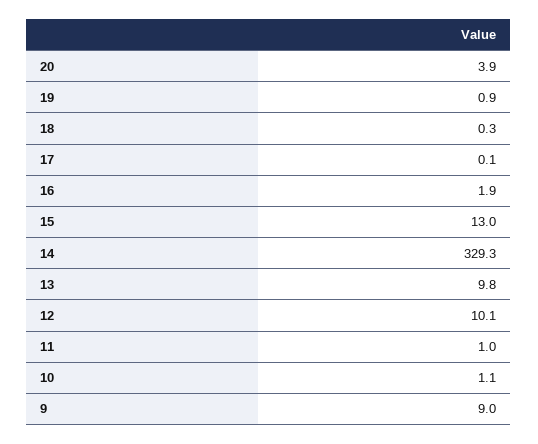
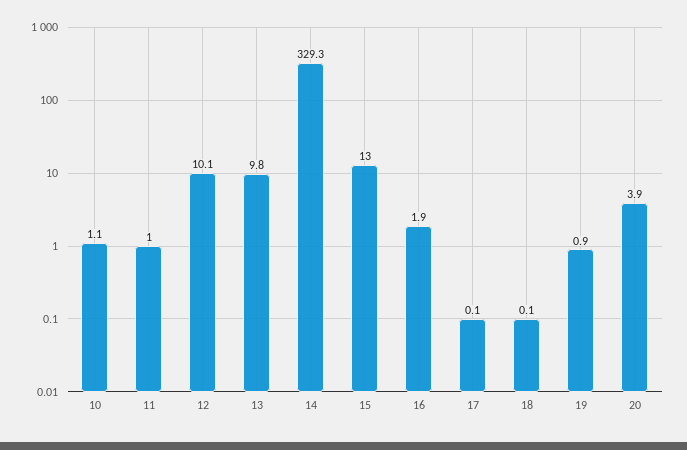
  {
    "20": 3.9,
    "19": 0.9,
-   "18": 0.3,
+   "18": 0.1,
    "17": 0.1,
    "16": 1.9,
    "15": 13,
    "14": 329.3,
    "13": 9.8,
    "12": 10.1,
    "11": 1,
-   "10": 1.1,
+   "10": 1.1
-   "9": 9
  }

